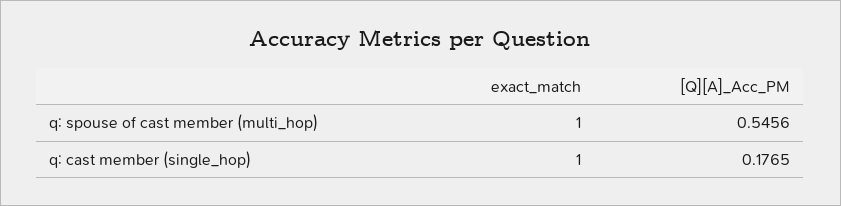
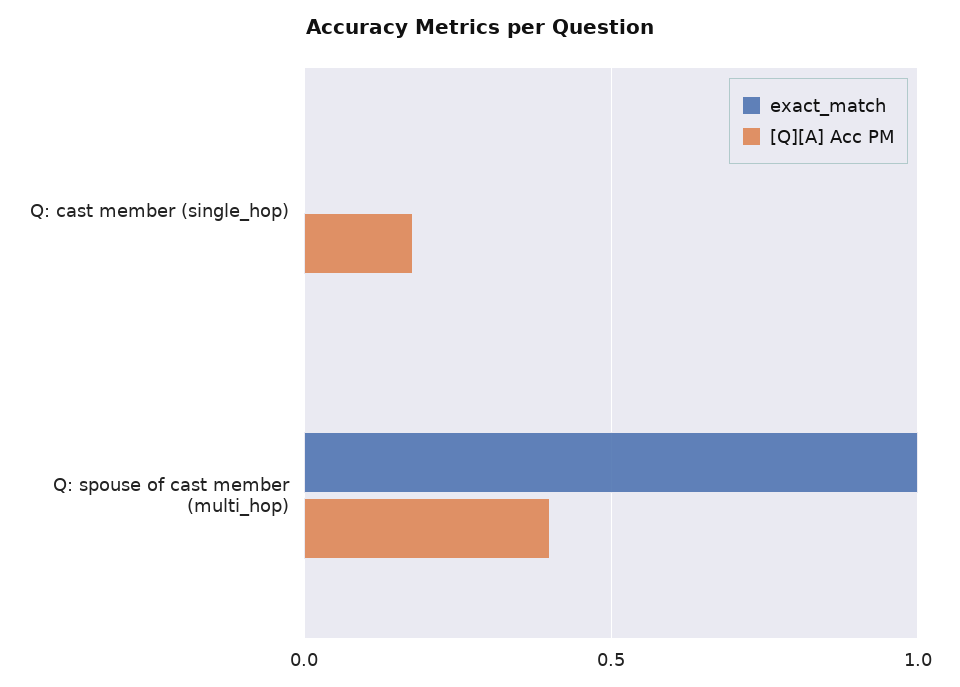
  {
    "exact_match": {
      "q: spouse of cast member (multi_hop)": 1,
-     "q: cast member (single_hop)": 1
+     "q: cast member (single_hop)": 0
    },
    "[Q][A]_Acc_PM": {
-     "q: spouse of cast member (multi_hop)": 0.5456,
+     "q: spouse of cast member (multi_hop)": 0.4,
      "q: cast member (single_hop)": 0.1765
    }
  }

